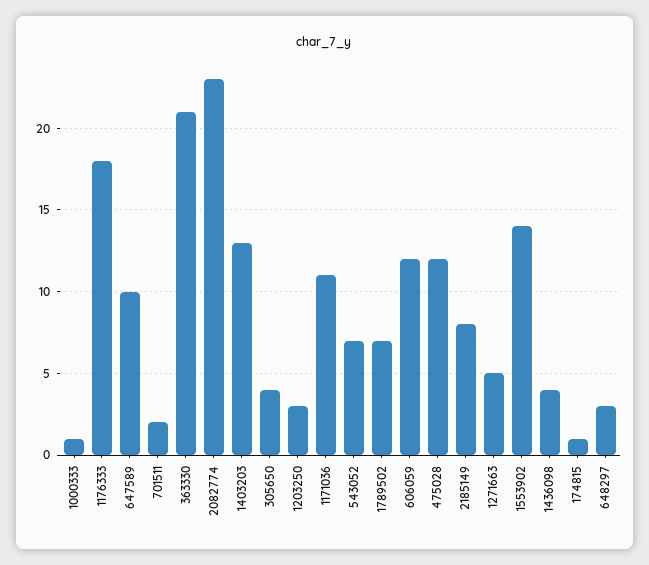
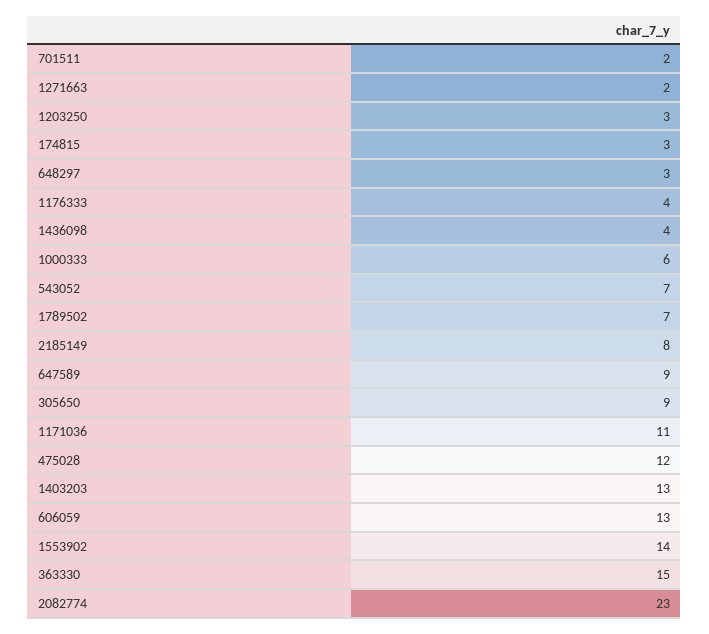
  {
-   "1000333": 1,
+   "1000333": 6,
-   "1176333": 18,
+   "1176333": 4,
-   "647589": 10,
+   "647589": 9,
    "701511": 2,
-   "363330": 21,
+   "363330": 15,
    "2082774": 23,
    "1403203": 13,
-   "305650": 4,
+   "305650": 9,
    "1203250": 3,
    "1171036": 11,
    "543052": 7,
    "1789502": 7,
-   "606059": 12,
+   "606059": 13,
    "475028": 12,
    "2185149": 8,
-   "1271663": 5,
+   "1271663": 2,
    "1553902": 14,
    "1436098": 4,
-   "174815": 1,
+   "174815": 3,
    "648297": 3
  }

